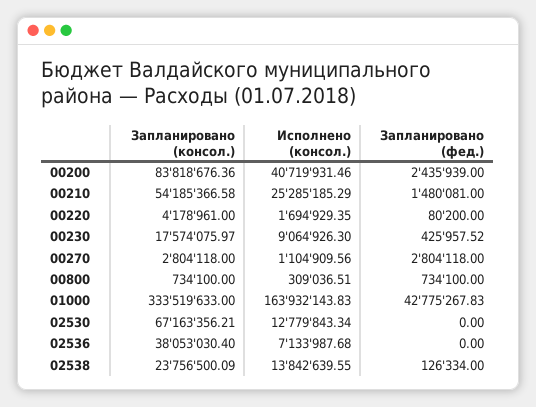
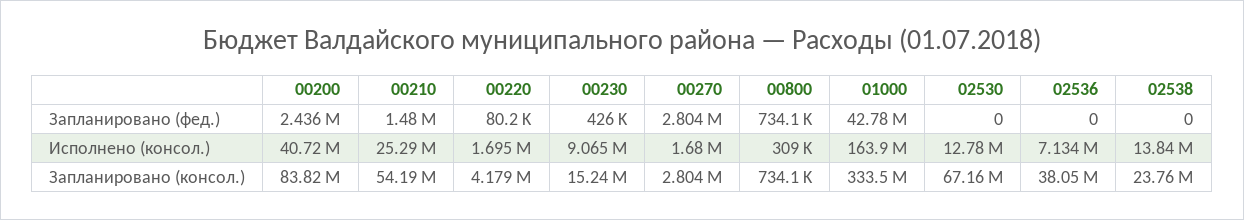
  {
    "Запланировано (консол.)": {
      "00200": 83818676.36,
      "00210": 54185366.58,
      "00220": 4178961,
-     "00230": 17574075.97,
+     "00230": 15240000,
      "00270": 2804118,
      "00800": 734100,
      "01000": 333519633,
      "02530": 67163356.21,
      "02536": 38053030.4,
      "02538": 23756500.09
    },
    "Исполнено (консол.)": {
      "00200": 40719931.46,
      "00210": 25285185.29,
      "00220": 1694929.35,
      "00230": 9064926.3,
-     "00270": 1104909.56,
+     "00270": 1680000,
      "00800": 309036.51,
      "01000": 163932143.83,
      "02530": 12779843.34,
      "02536": 7133987.68,
      "02538": 13842639.55
    },
    "Запланировано (фед.)": {
      "00200": 2435939,
      "00210": 1480081,
      "00220": 80200,
      "00230": 425957.52,
      "00270": 2804118,
      "00800": 734100,
      "01000": 42775267.83,
      "02530": 0,
      "02536": 0,
-     "02538": 126334
+     "02538": 0
    }
  }

